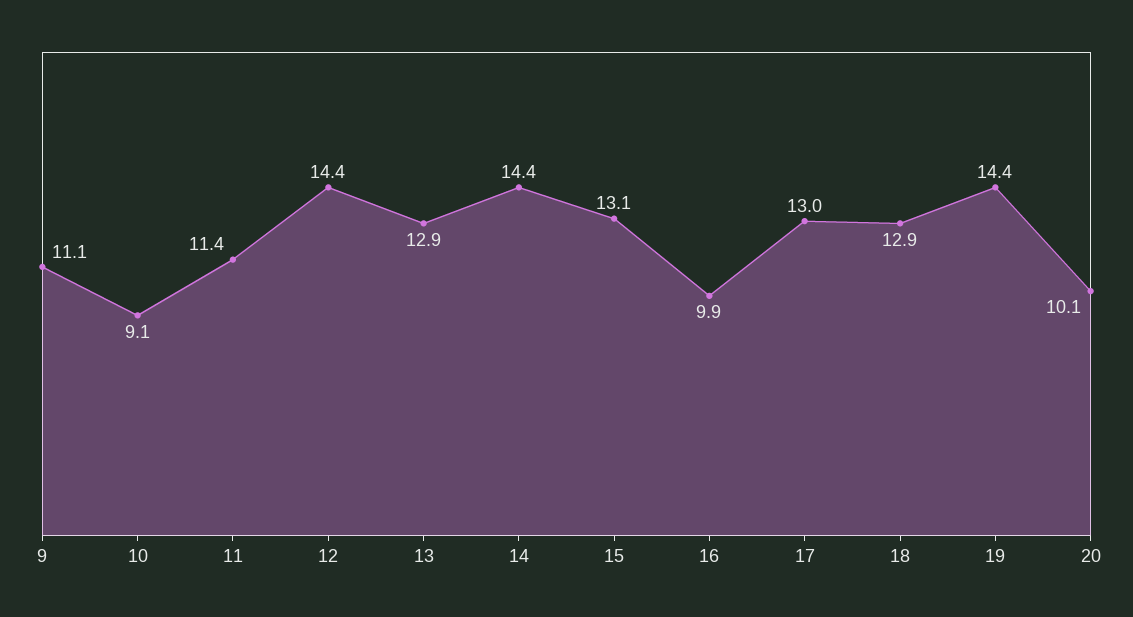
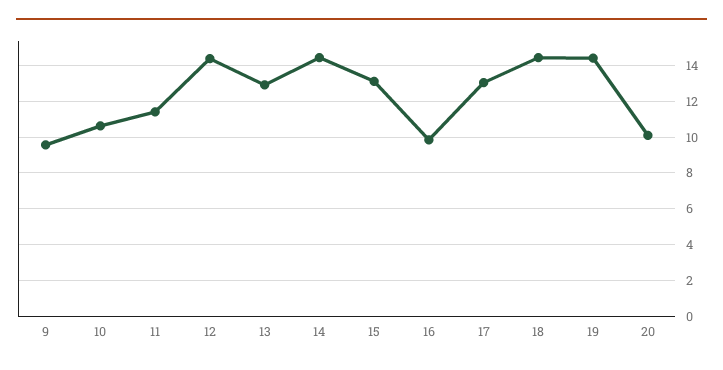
  {
-   "9": 11.1,
+   "9": 9.5,
-   "10": 9.1,
+   "10": 10.5,
    "11": 11.4,
    "12": 14.4,
    "13": 12.9,
    "14": 14.4,
    "15": 13.1,
    "16": 9.9,
    "17": 13,
-   "18": 12.9,
+   "18": 14.5,
    "19": 14.4,
    "20": 10.1
  }

